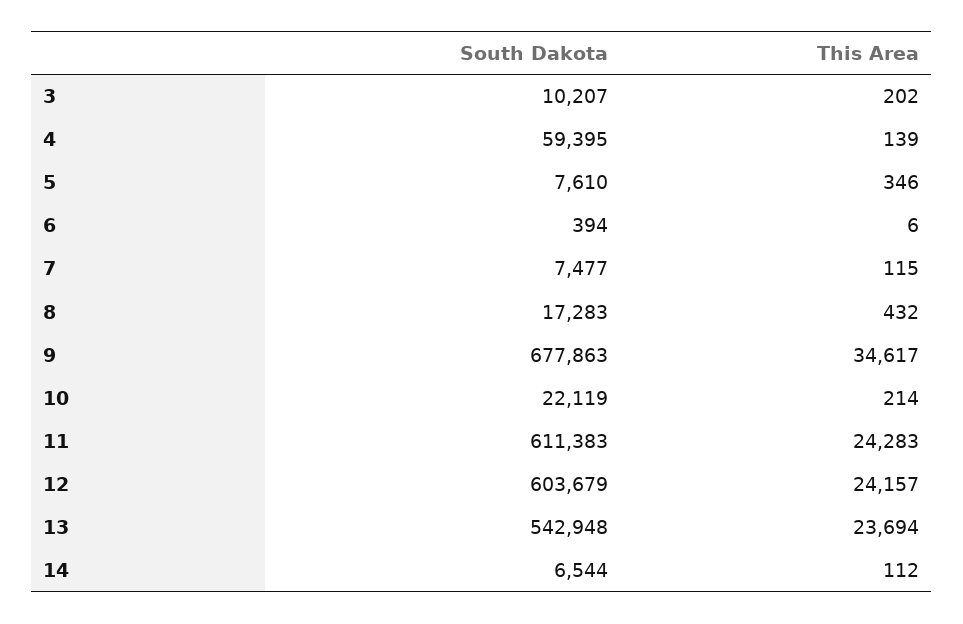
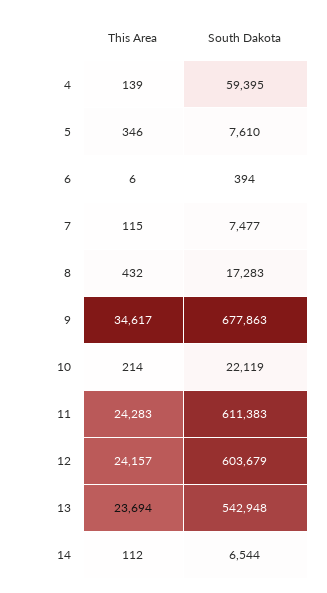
  {
    "South Dakota": {
-     "3": 10207,
      "4": 59395,
      "5": 7610,
      "6": 394,
      "7": 7477,
      "8": 17283,
      "9": 677863,
      "10": 22119,
      "11": 611383,
      "12": 603679,
      "13": 542948,
      "14": 6544
    },
    "This Area": {
-     "3": 202,
      "4": 139,
      "5": 346,
      "6": 6,
      "7": 115,
      "8": 432,
      "9": 34617,
      "10": 214,
      "11": 24283,
      "12": 24157,
      "13": 23694,
      "14": 112
    }
  }

